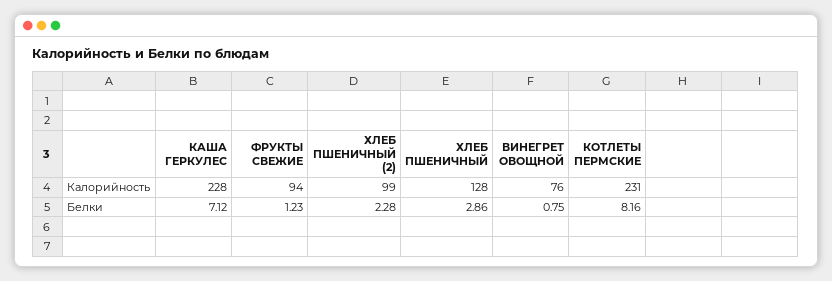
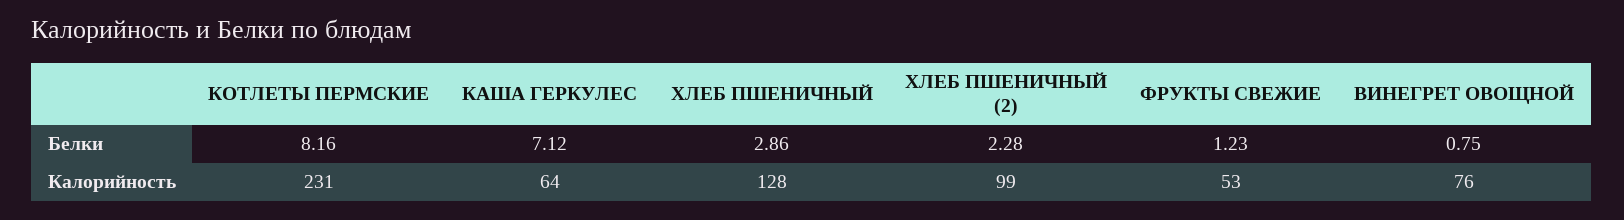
  {
    "КАША ГЕРКУЛЕС": {
-     "Калорийность": 228,
+     "Калорийность": 64,
      "Белки": 7.12
    },
    "ФРУКТЫ СВЕЖИЕ": {
-     "Калорийность": 94,
+     "Калорийность": 53,
      "Белки": 1.23
    },
    "ХЛЕБ ПШЕНИЧНЫЙ (2)": {
      "Калорийность": 99,
      "Белки": 2.28
    },
    "ХЛЕБ ПШЕНИЧНЫЙ": {
      "Калорийность": 128,
      "Белки": 2.86
    },
    "ВИНЕГРЕТ ОВОЩНОЙ": {
      "Калорийность": 76,
      "Белки": 0.75
    },
    "КОТЛЕТЫ ПЕРМСКИЕ": {
      "Калорийность": 231,
      "Белки": 8.16
    }
  }

